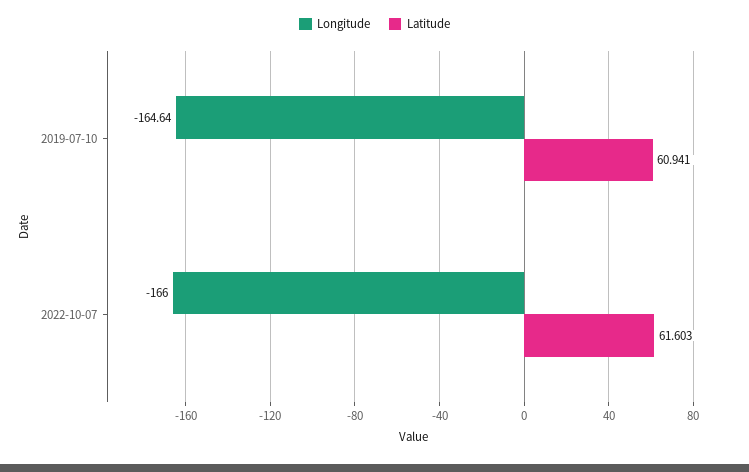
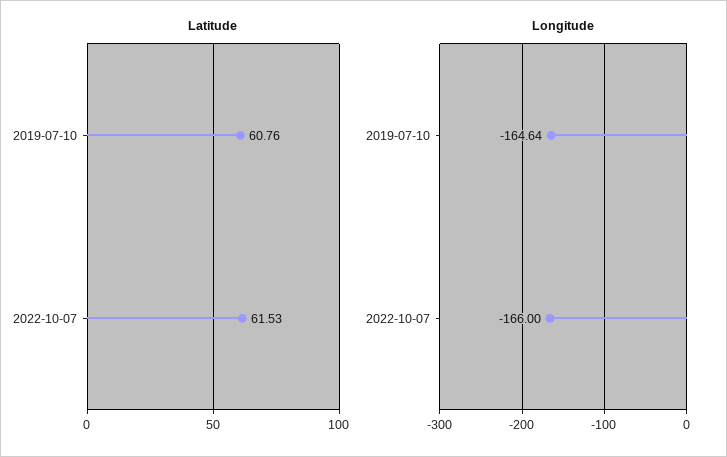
  {
    "Longitude": {
      "2019-07-10": -164.64,
      "2022-10-07": -166
    },
    "Latitude": {
-     "2019-07-10": 60.941,
+     "2019-07-10": 60.76,
-     "2022-10-07": 61.603
+     "2022-10-07": 61.53
    }
  }

